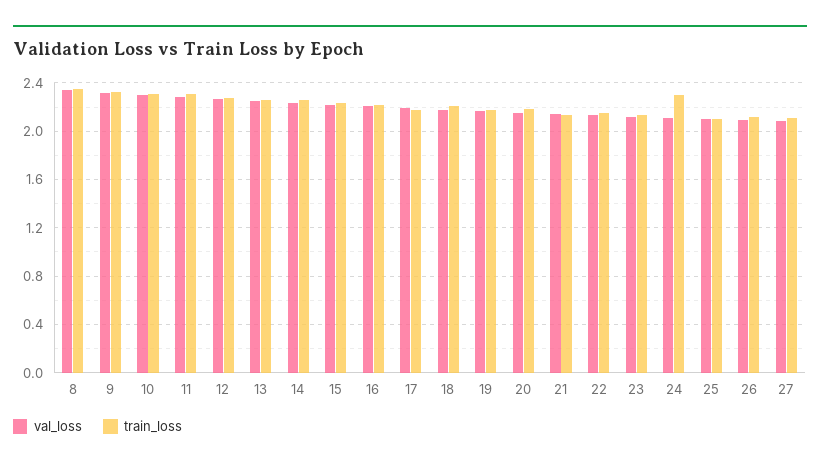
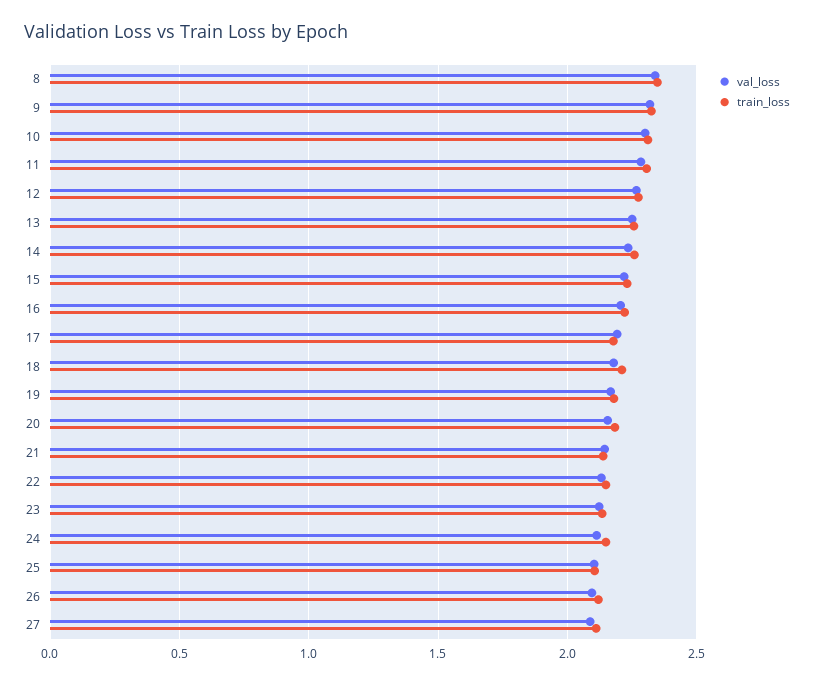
  {
    "val_loss": {
      "8": 2.35,
      "9": 2.3,
      "10": 2.3,
      "11": 2.3,
      "12": 2.25,
      "13": 2.25,
      "14": 2.25,
      "15": 2.2,
      "16": 2.2,
      "17": 2.2,
      "18": 2.2,
      "19": 2.15,
      "20": 2.15,
      "21": 2.15,
      "22": 2.15,
      "23": 2.1,
      "24": 2.1,
      "25": 2.1,
      "26": 2.1,
      "27": 2.1
    },
    "train_loss": {
      "8": 2.35,
      "9": 2.3,
      "10": 2.3,
      "11": 2.3,
      "12": 2.25,
      "13": 2.25,
      "14": 2.25,
      "15": 2.25,
      "16": 2.2,
      "17": 2.2,
      "18": 2.2,
      "19": 2.2,
      "20": 2.2,
      "21": 2.15,
      "22": 2.15,
      "23": 2.15,
-     "24": 2.3,
+     "24": 2.15,
      "25": 2.1,
      "26": 2.1,
      "27": 2.1
    }
  }

